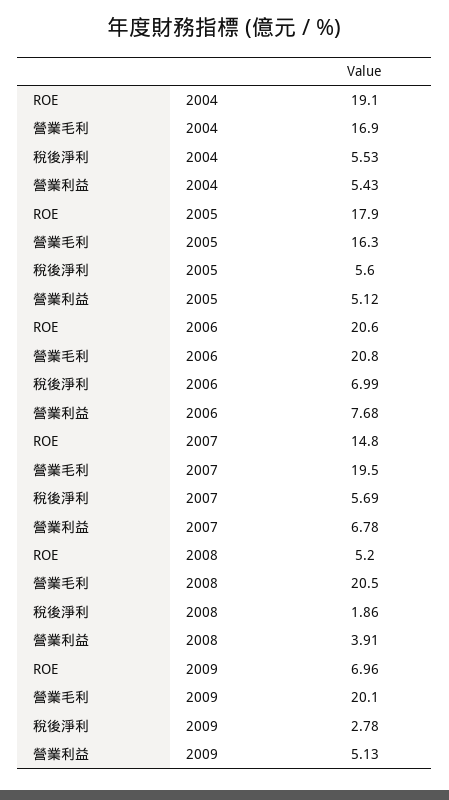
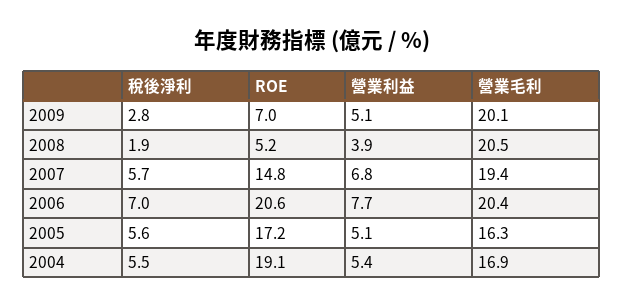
  {
    "ROE": {
      "2004": 19.1,
-     "2005": 17.9,
+     "2005": 17.2,
      "2006": 20.6,
      "2007": 14.8,
      "2008": 5.2,
      "2009": 6.96
    },
    "營業毛利": {
      "2004": 16.9,
      "2005": 16.3,
-     "2006": 20.8,
+     "2006": 20.4,
-     "2007": 19.5,
+     "2007": 19.4,
      "2008": 20.5,
      "2009": 20.1
    },
    "稅後淨利": {
      "2004": 5.53,
      "2005": 5.6,
      "2006": 6.99,
      "2007": 5.69,
      "2008": 1.86,
      "2009": 2.78
    },
    "營業利益": {
      "2004": 5.43,
      "2005": 5.12,
      "2006": 7.68,
      "2007": 6.78,
      "2008": 3.91,
      "2009": 5.13
    }
  }

